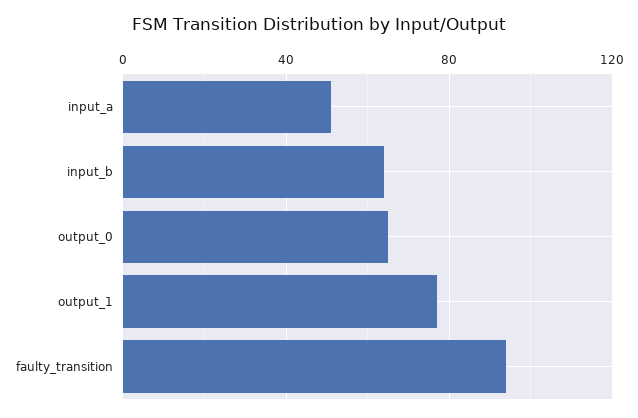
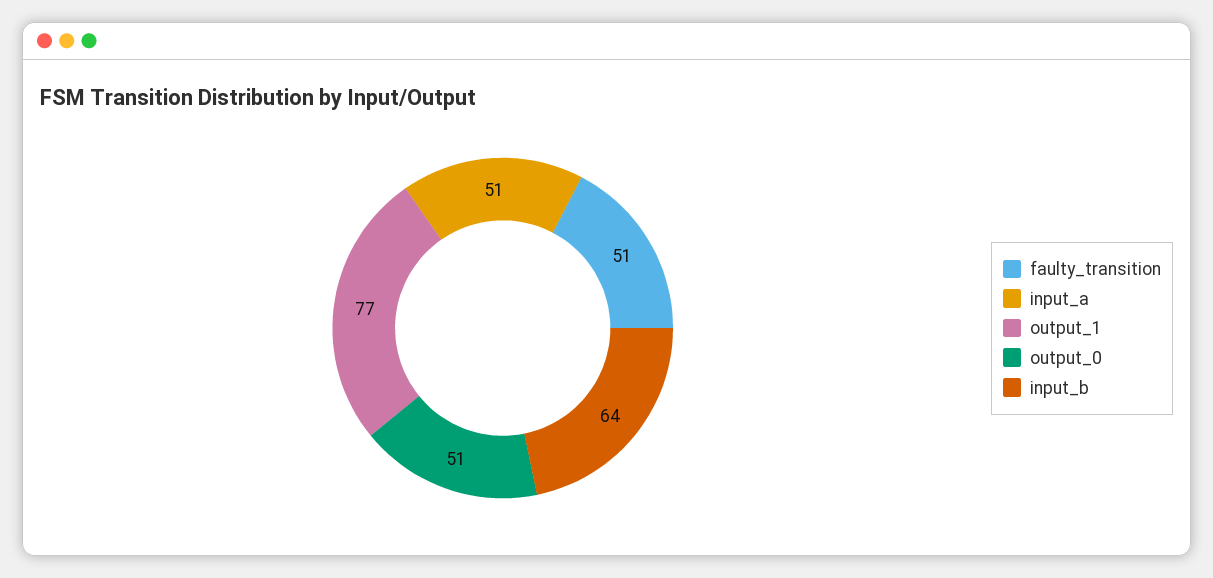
  {
    "input_a": 51,
    "input_b": 64,
-   "output_0": 65,
+   "output_0": 51,
    "output_1": 77,
-   "faulty_transition": 95
+   "faulty_transition": 51
  }

